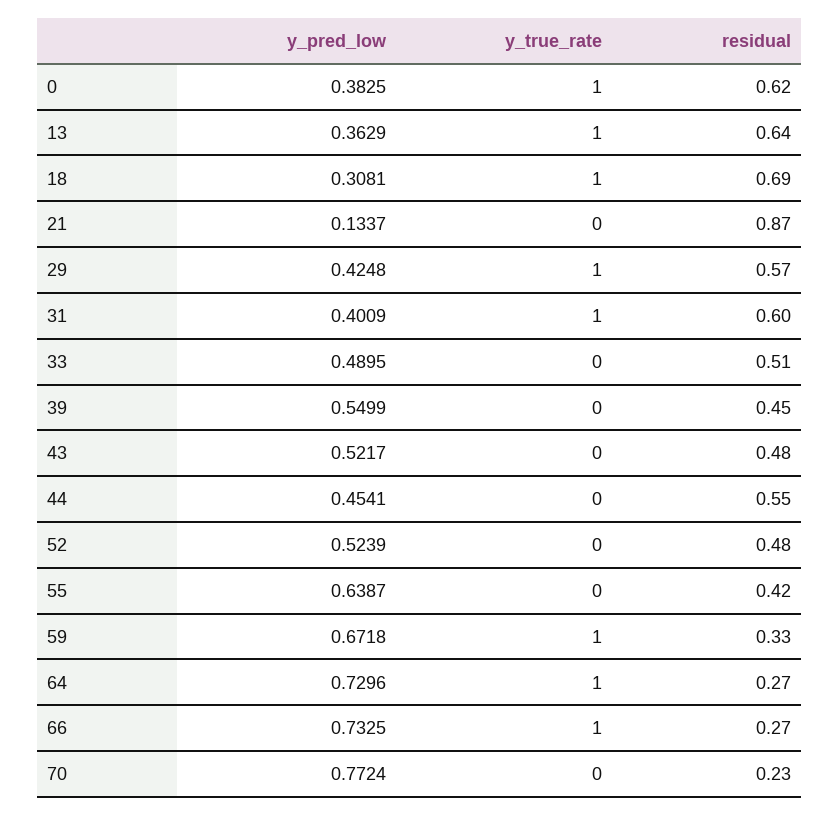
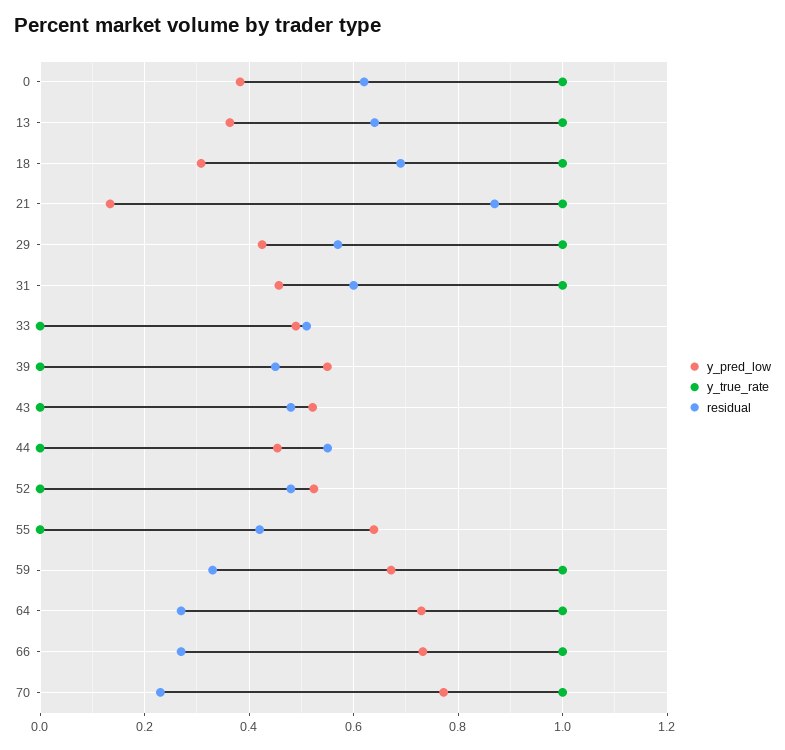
  {
    "y_pred_low": {
      "0": 0.3825,
      "13": 0.3629,
      "18": 0.3081,
      "21": 0.1337,
      "29": 0.4248,
-     "31": 0.4009,
+     "31": 0.46,
      "33": 0.4895,
      "39": 0.5499,
      "43": 0.5217,
      "44": 0.4541,
      "52": 0.5239,
      "55": 0.6387,
      "59": 0.6718,
      "64": 0.7296,
      "66": 0.7325,
      "70": 0.7724
    },
    "y_true_rate": {
      "0": 1,
      "13": 1,
      "18": 1,
-     "21": 0,
+     "21": 1,
      "29": 1,
      "31": 1,
      "33": 0,
      "39": 0,
      "43": 0,
      "44": 0,
      "52": 0,
      "55": 0,
      "59": 1,
      "64": 1,
      "66": 1,
-     "70": 0
+     "70": 1
    },
    "residual": {
      "0": 0.62,
      "13": 0.64,
      "18": 0.69,
      "21": 0.87,
      "29": 0.57,
      "31": 0.6,
      "33": 0.51,
      "39": 0.45,
      "43": 0.48,
      "44": 0.55,
      "52": 0.48,
      "55": 0.42,
      "59": 0.33,
      "64": 0.27,
      "66": 0.27,
      "70": 0.23
    }
  }

